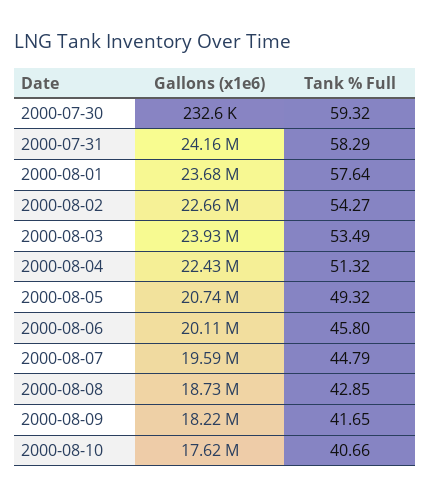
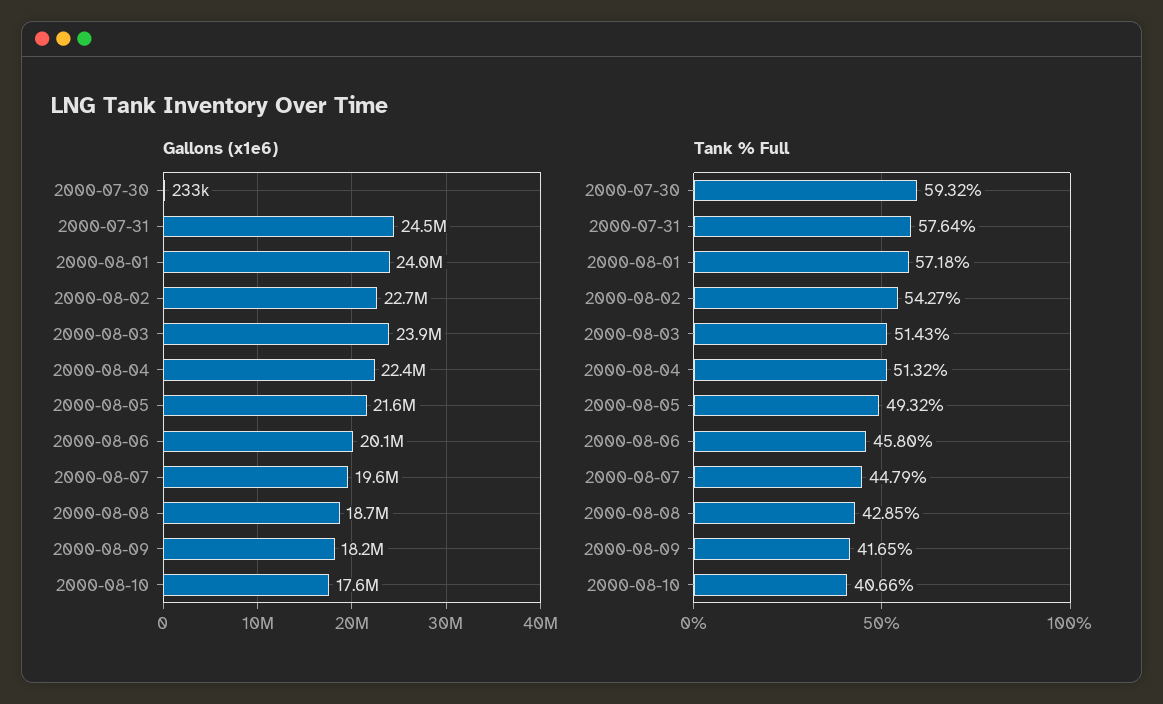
  {
    "Gallons (x1e6)": {
      "2000-07-30": 232600,
-     "2000-07-31": 24160000,
+     "2000-07-31": 24500000,
-     "2000-08-01": 23680000,
+     "2000-08-01": 24000000,
      "2000-08-02": 22660000,
      "2000-08-03": 23930000,
      "2000-08-04": 22430000,
-     "2000-08-05": 20740000,
+     "2000-08-05": 21600000,
      "2000-08-06": 20110000,
      "2000-08-07": 19590000,
      "2000-08-08": 18730000,
      "2000-08-09": 18220000,
      "2000-08-10": 17620000
    },
    "Tank % Full": {
      "2000-07-30": 59.32,
-     "2000-07-31": 58.29,
+     "2000-07-31": 57.64,
-     "2000-08-01": 57.64,
+     "2000-08-01": 57.18,
      "2000-08-02": 54.27,
-     "2000-08-03": 53.49,
+     "2000-08-03": 51.43,
      "2000-08-04": 51.32,
      "2000-08-05": 49.32,
      "2000-08-06": 45.8,
      "2000-08-07": 44.79,
      "2000-08-08": 42.85,
      "2000-08-09": 41.65,
      "2000-08-10": 40.66
    }
  }

